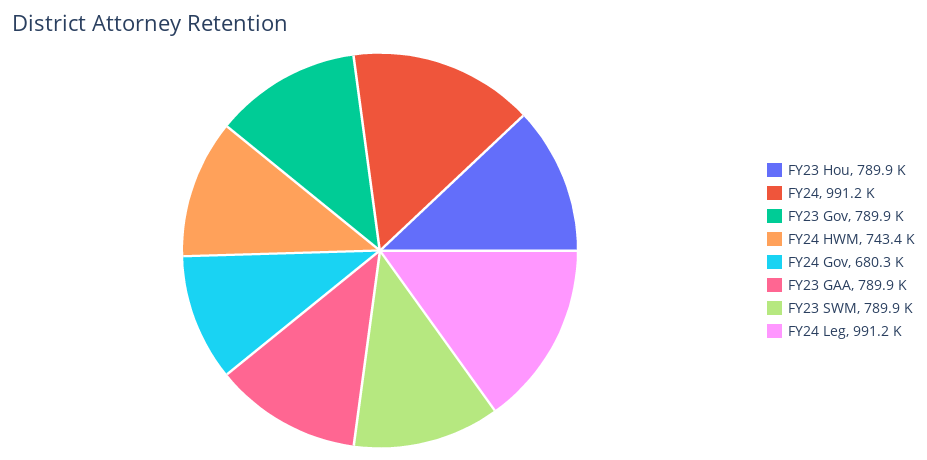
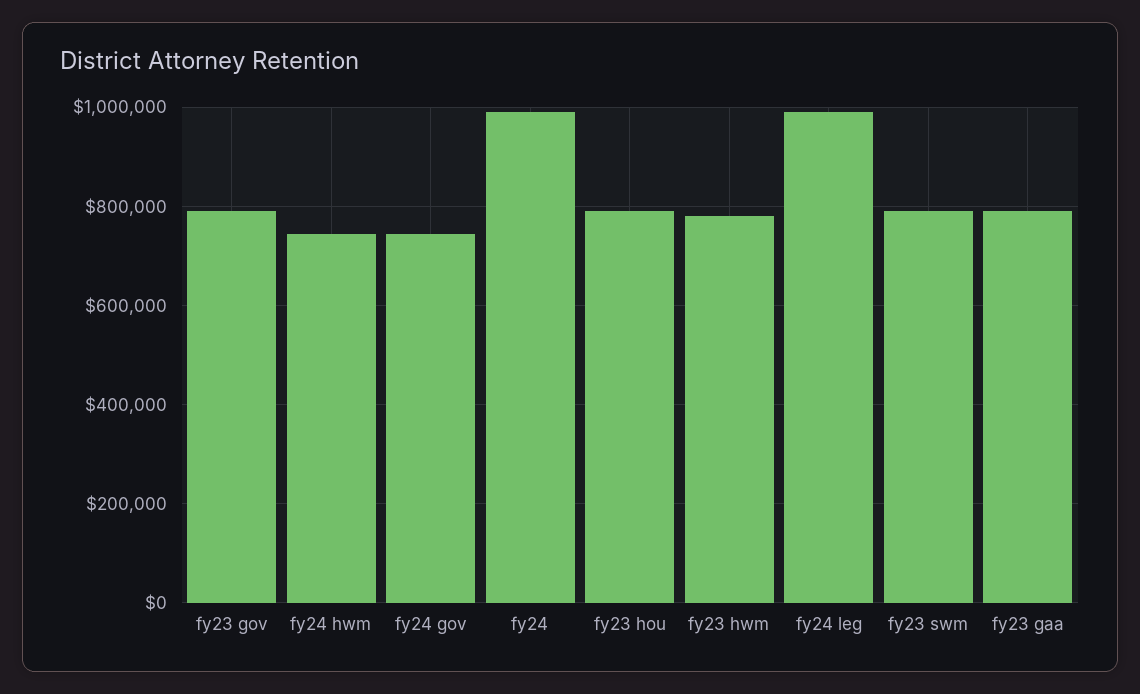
  {
    "FY23 Hou": 789900,
    "FY24": 991200,
    "FY23 Gov": 789900,
    "FY24 HWM": 743400,
-   "FY24 Gov": 680300,
+   "FY24 Gov": 740000,
    "FY23 GAA": 789900,
    "FY23 SWM": 789900,
-   "FY24 Leg": 991200
+   "FY24 Leg": 991200,
+   "fy23 hwm": 780000
  }

